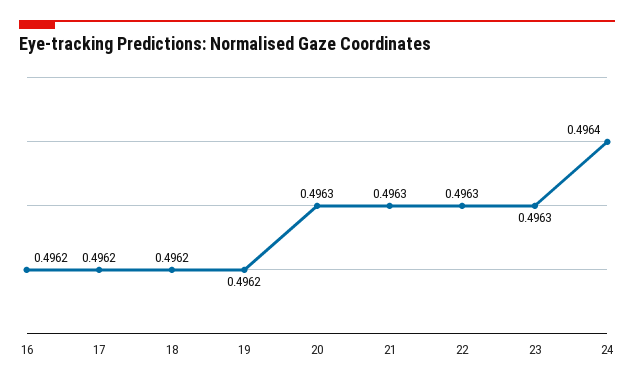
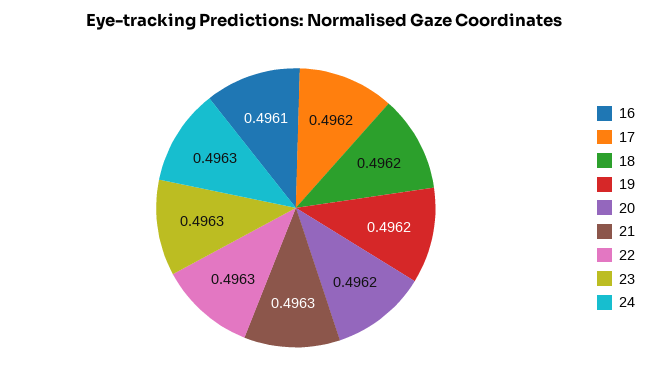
  {
-   "16": 0.4962,
+   "16": 0.4961,
    "17": 0.4962,
    "18": 0.4962,
    "19": 0.4962,
-   "20": 0.4963,
+   "20": 0.4962,
    "21": 0.4963,
    "22": 0.4963,
    "23": 0.4963,
-   "24": 0.4964
+   "24": 0.4963
  }

